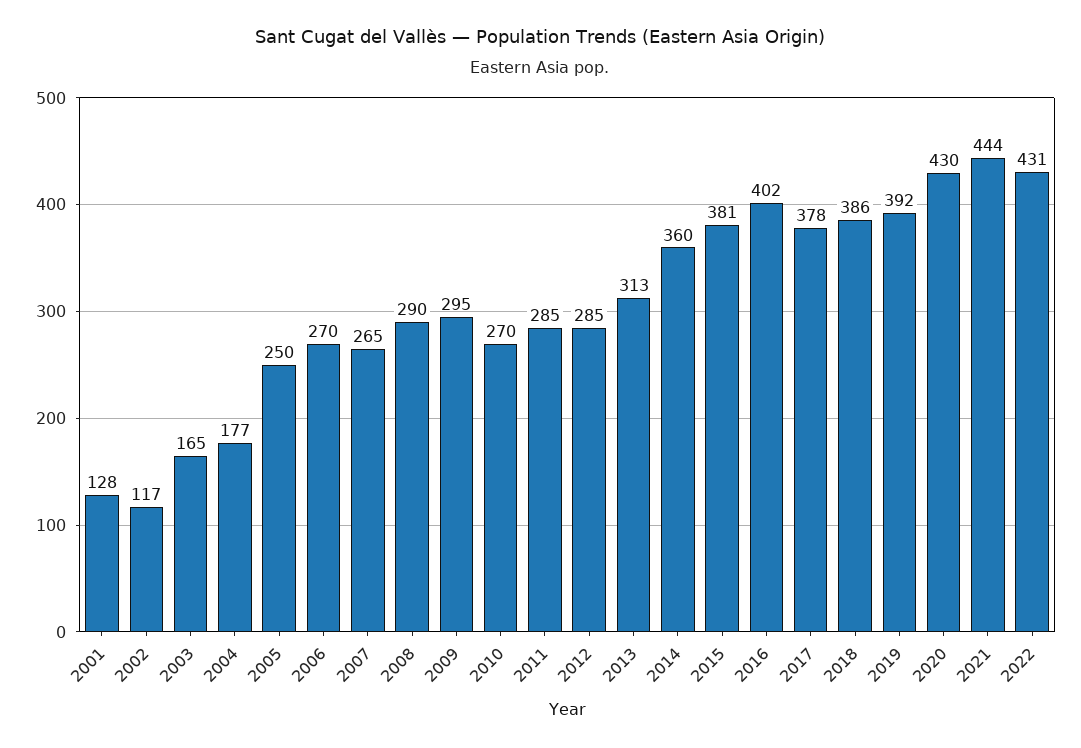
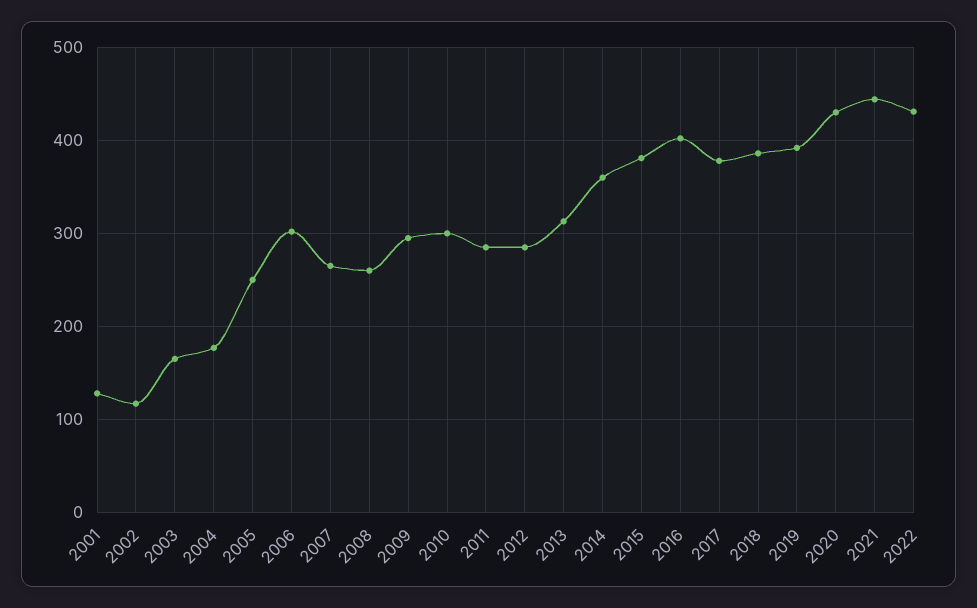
  {
    "2001": 128,
    "2002": 117,
    "2003": 165,
    "2004": 177,
    "2005": 250,
-   "2006": 270,
+   "2006": 300,
    "2007": 265,
-   "2008": 290,
+   "2008": 260,
    "2009": 295,
-   "2010": 270,
+   "2010": 300,
    "2011": 285,
    "2012": 285,
    "2013": 313,
    "2014": 360,
    "2015": 381,
    "2016": 402,
    "2017": 378,
    "2018": 386,
    "2019": 392,
    "2020": 430,
    "2021": 444,
    "2022": 431
  }

